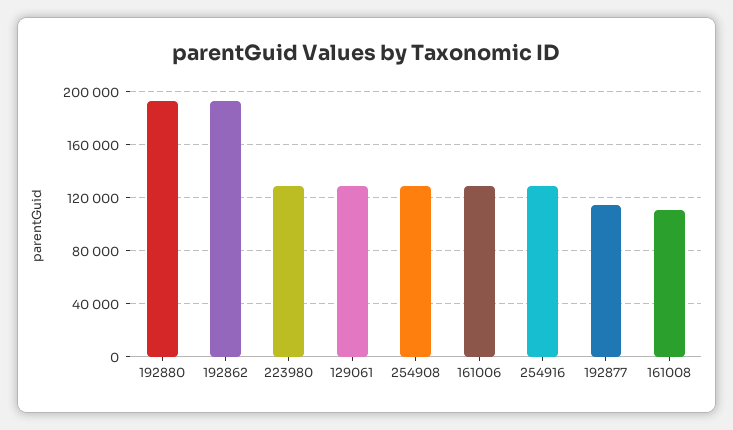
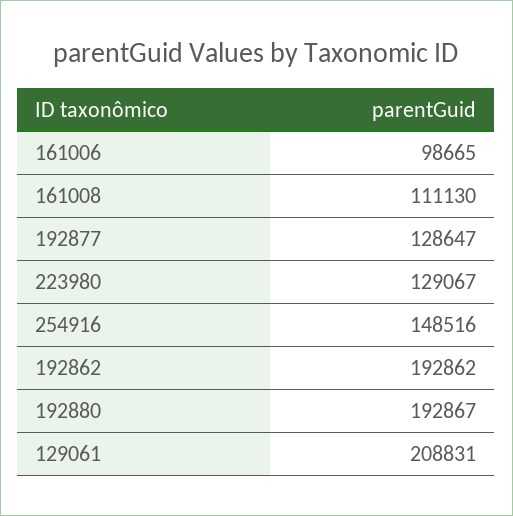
  {
    "192880": 192867,
    "192862": 192862,
    "223980": 129067,
-   "129061": 130000,
+   "129061": 208831,
-   "254908": 130000,
-   "161006": 130000,
+   "161006": 98665,
-   "254916": 130000,
+   "254916": 148516,
-   "192877": 115000,
+   "192877": 128647,
    "161008": 111130
  }

